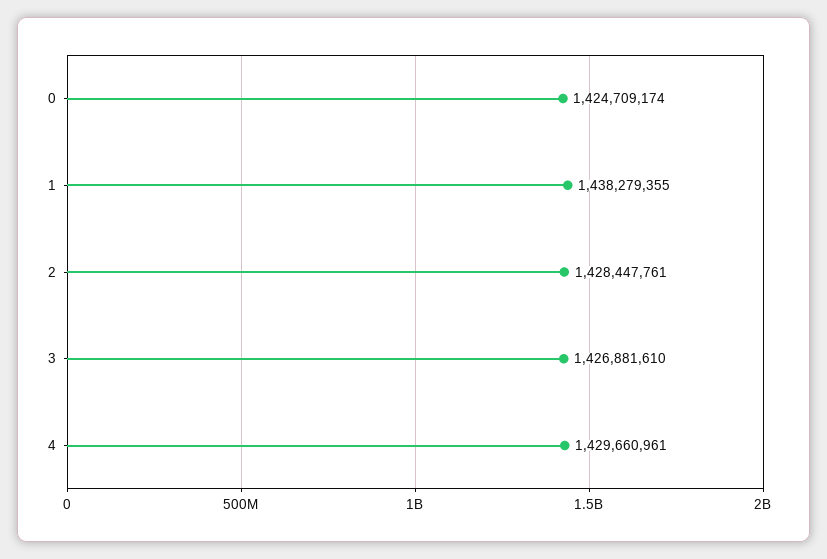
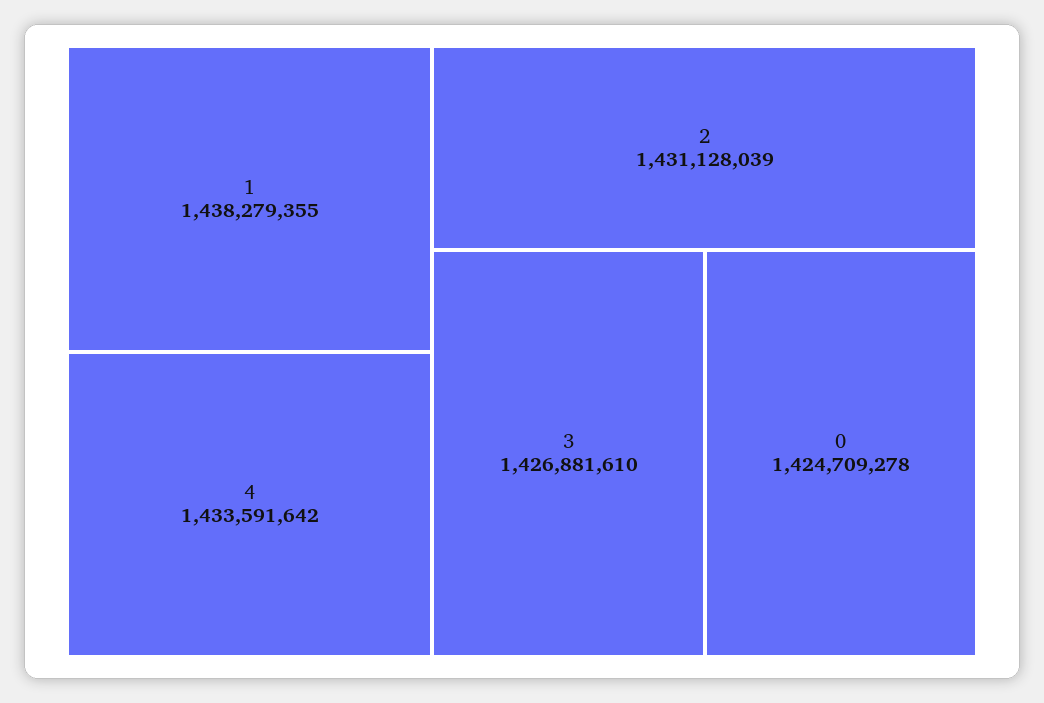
  {
-   "0": 1424709174,
+   "0": 1424709278,
    "1": 1438279355,
-   "2": 1428447761,
+   "2": 1431128039,
    "3": 1426881610,
-   "4": 1429660961
+   "4": 1433591642
  }

